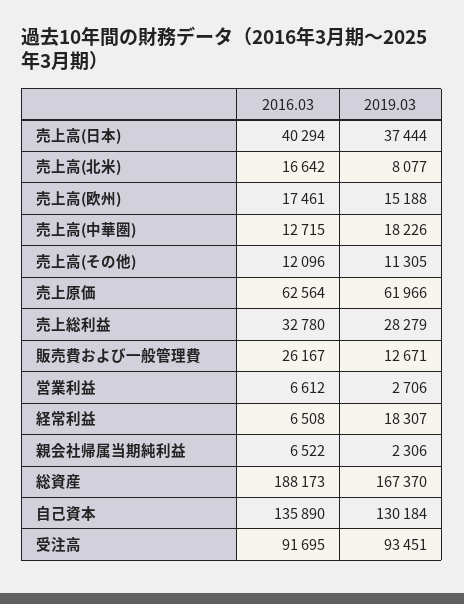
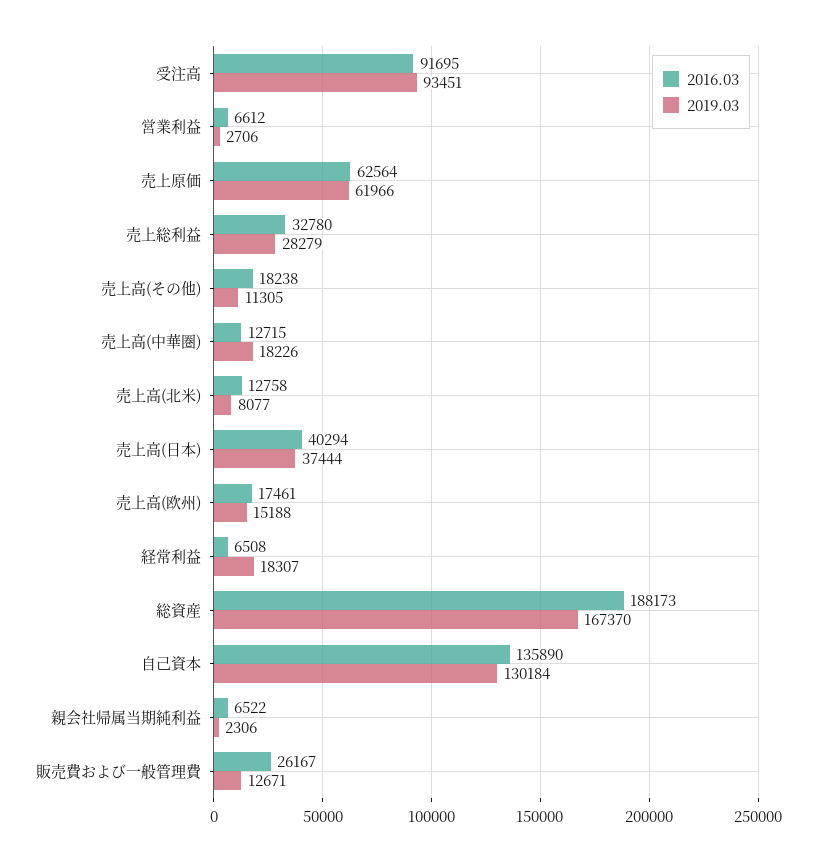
  {
    "2016.03": {
      "売上高(日本)": 40294,
-     "売上高(北米)": 16642,
+     "売上高(北米)": 12758,
      "売上高(欧州)": 17461,
      "売上高(中華圏)": 12715,
-     "売上高(その他)": 12096,
+     "売上高(その他)": 18238,
      "売上原価": 62564,
      "売上総利益": 32780,
      "販売費および一般管理費": 26167,
      "営業利益": 6612,
      "経常利益": 6508,
      "親会社帰属当期純利益": 6522,
      "総資産": 188173,
      "自己資本": 135890,
      "受注高": 91695
    },
    "2019.03": {
      "売上高(日本)": 37444,
      "売上高(北米)": 8077,
      "売上高(欧州)": 15188,
      "売上高(中華圏)": 18226,
      "売上高(その他)": 11305,
      "売上原価": 61966,
      "売上総利益": 28279,
      "販売費および一般管理費": 12671,
      "営業利益": 2706,
      "経常利益": 18307,
      "親会社帰属当期純利益": 2306,
      "総資産": 167370,
      "自己資本": 130184,
      "受注高": 93451
    }
  }

